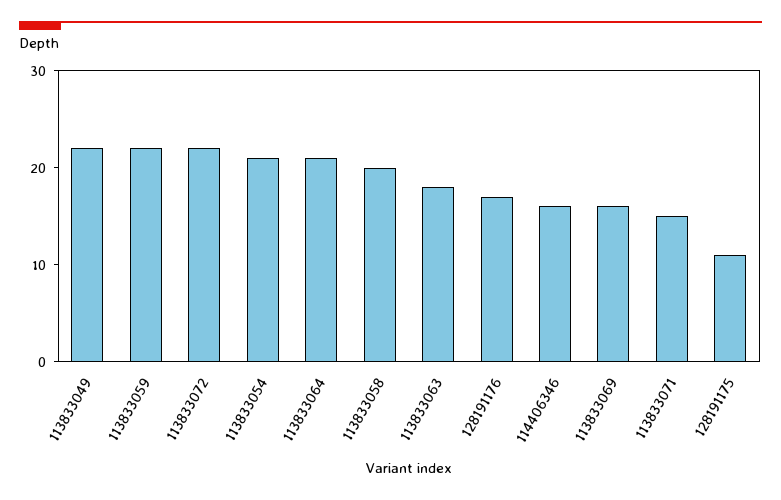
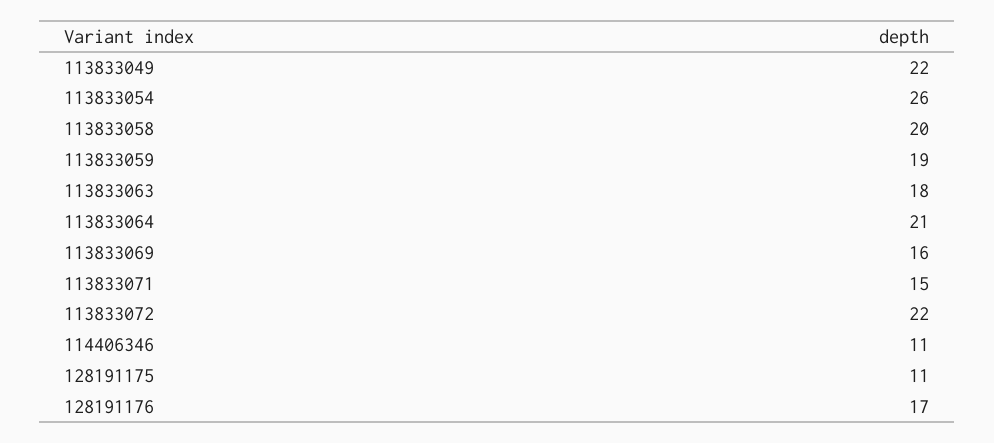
  {
    "113833049": 22,
-   "113833059": 22,
+   "113833059": 19,
    "113833072": 22,
-   "113833054": 21,
+   "113833054": 26,
    "113833064": 21,
    "113833058": 20,
    "113833063": 18,
    "128191176": 17,
-   "114406346": 16,
+   "114406346": 11,
    "113833069": 16,
    "113833071": 15,
    "128191175": 11
  }

